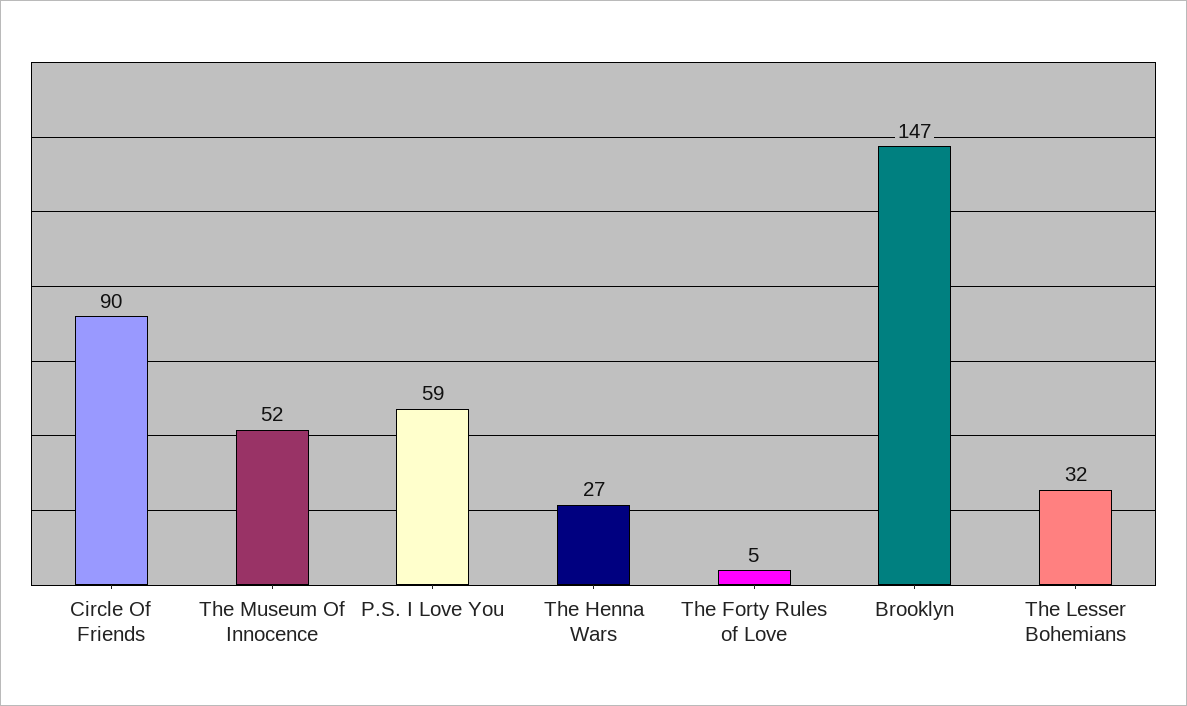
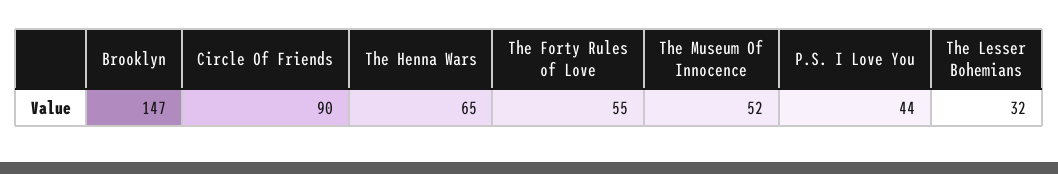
  {
    "Circle Of Friends": 90,
    "The Museum Of Innocence": 52,
-   "P.S. I Love You": 59,
+   "P.S. I Love You": 44,
-   "The Henna Wars": 27,
+   "The Henna Wars": 65,
-   "The Forty Rules of Love": 5,
+   "The Forty Rules of Love": 55,
    "Brooklyn": 147,
    "The Lesser Bohemians": 32
  }

